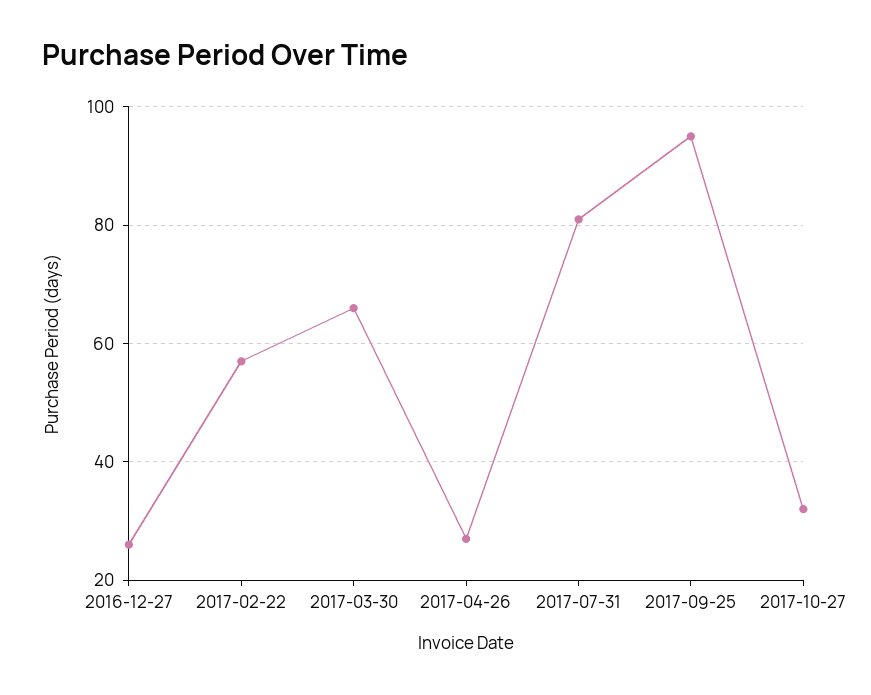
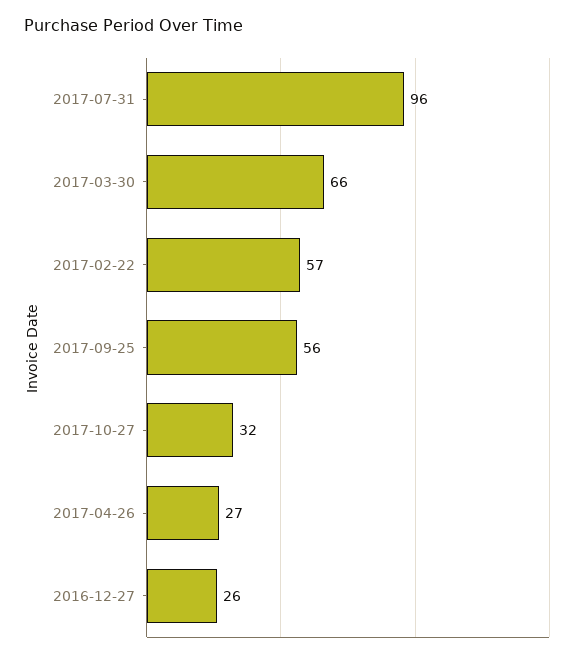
  {
    "2016-12-27": 26,
    "2017-02-22": 57,
    "2017-03-30": 66,
    "2017-04-26": 27,
-   "2017-07-31": 80,
+   "2017-07-31": 96,
-   "2017-09-25": 95,
+   "2017-09-25": 56,
    "2017-10-27": 32
  }

